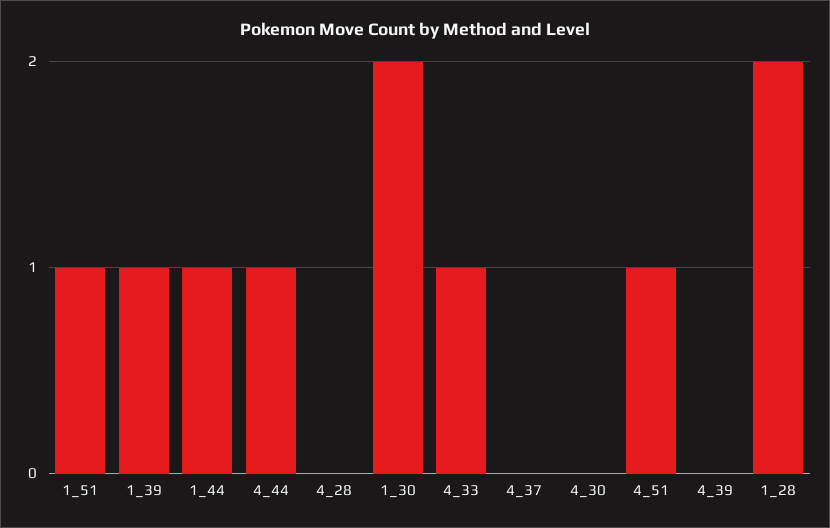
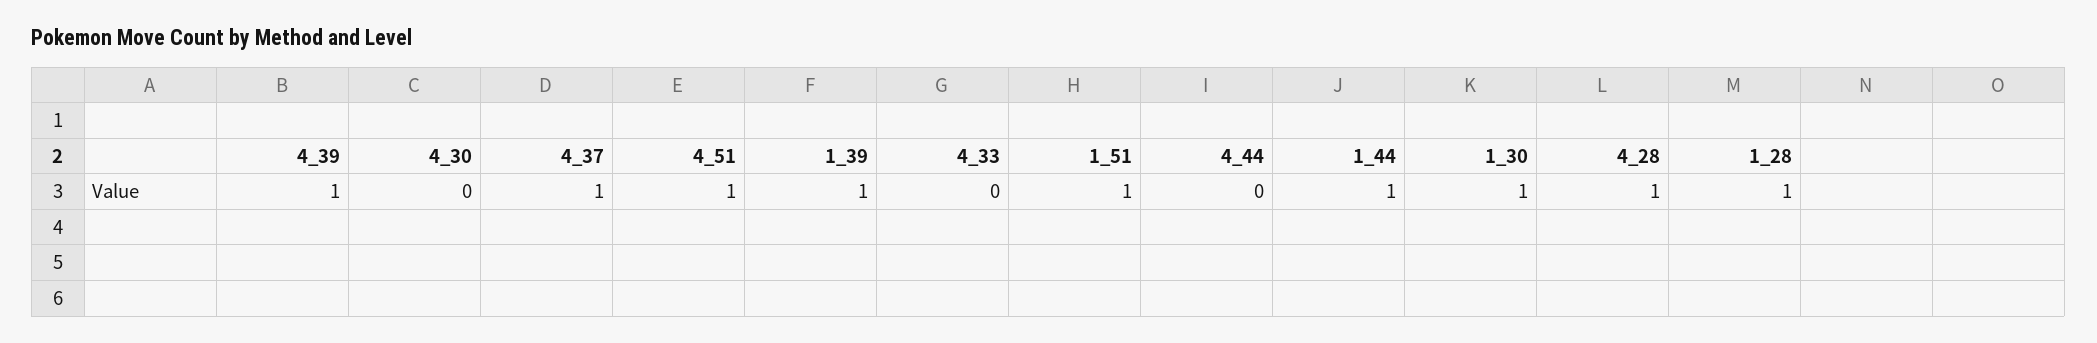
  {
    "1_51": 1,
    "1_39": 1,
    "1_44": 1,
-   "4_44": 1,
+   "4_44": 0,
-   "4_28": 0,
+   "4_28": 1,
-   "1_30": 2,
+   "1_30": 1,
-   "4_33": 1,
+   "4_33": 0,
-   "4_37": 0,
+   "4_37": 1,
    "4_30": 0,
    "4_51": 1,
-   "4_39": 0,
+   "4_39": 1,
-   "1_28": 2
+   "1_28": 1
  }

